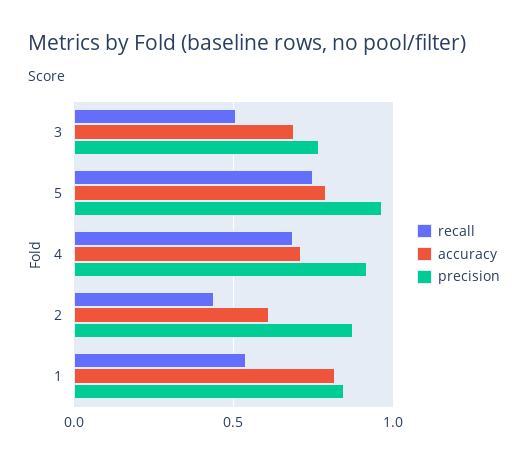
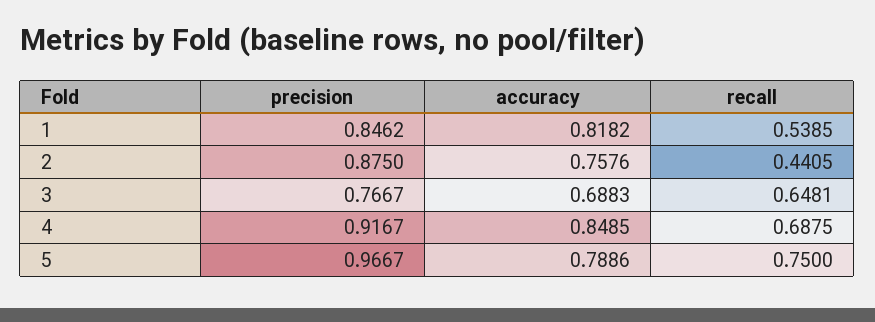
  {
    "recall": {
-     "3": 0.5,
+     "3": 0.6481,
      "5": 0.75,
      "4": 0.6875,
      "2": 0.4405,
      "1": 0.5385
    },
    "accuracy": {
      "3": 0.6883,
      "5": 0.7886,
-     "4": 0.7,
+     "4": 0.8485,
-     "2": 0.6,
+     "2": 0.7576,
      "1": 0.8182
    },
    "precision": {
      "3": 0.7667,
      "5": 0.9667,
      "4": 0.9167,
      "2": 0.875,
      "1": 0.8462
    }
  }

